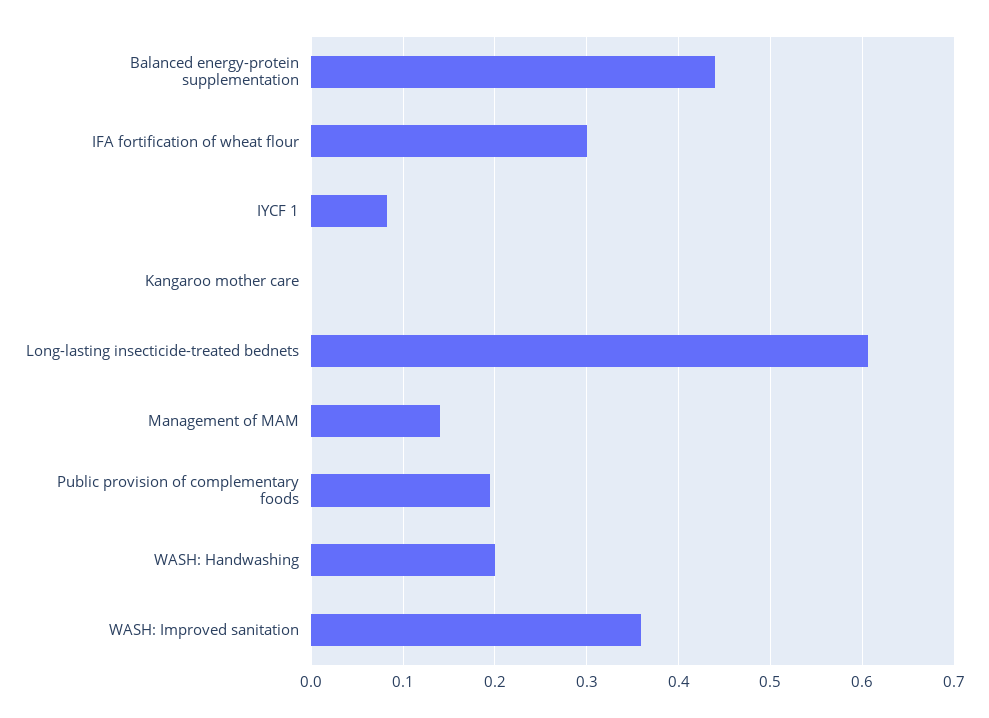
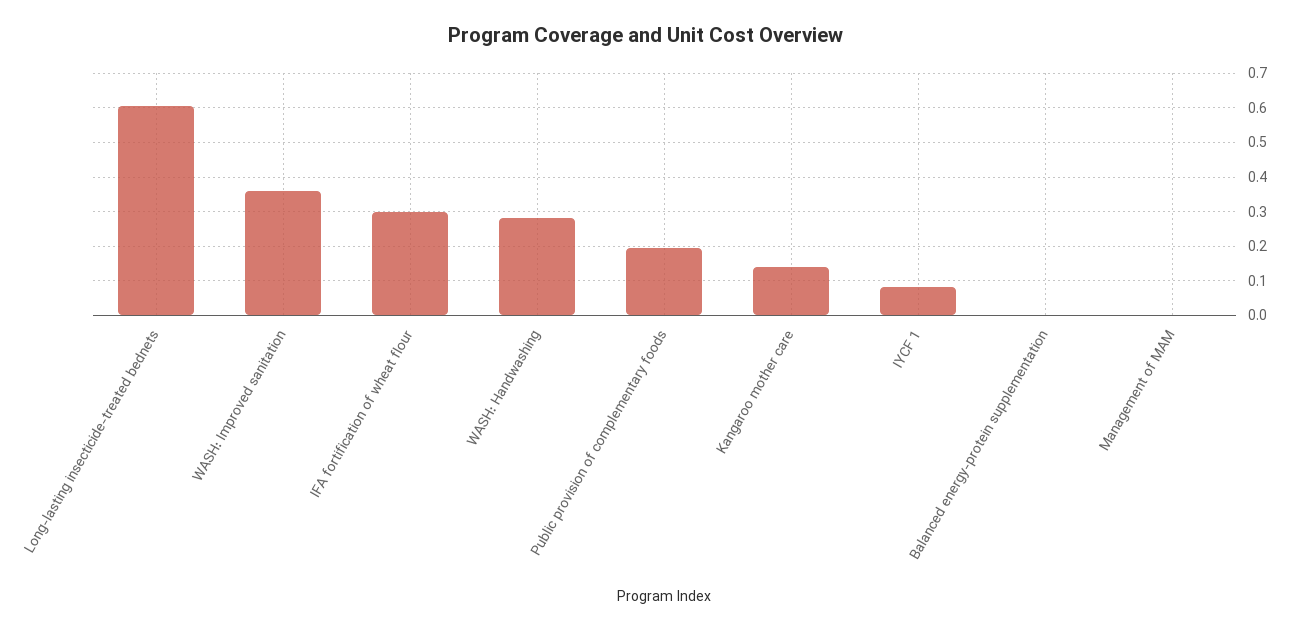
  {
-   "Balanced energy-protein supplementation": 0.44,
+   "Balanced energy-protein supplementation": 0,
    "IFA fortification of wheat flour": 0.3,
    "IYCF 1": 0.08,
-   "Kangaroo mother care": 0,
+   "Kangaroo mother care": 0.14,
    "Long-lasting insecticide-treated bednets": 0.61,
-   "Management of MAM": 0.14,
+   "Management of MAM": 0,
    "Public provision of complementary foods": 0.2,
-   "WASH: Handwashing": 0.2,
+   "WASH: Handwashing": 0.28,
    "WASH: Improved sanitation": 0.36
  }

